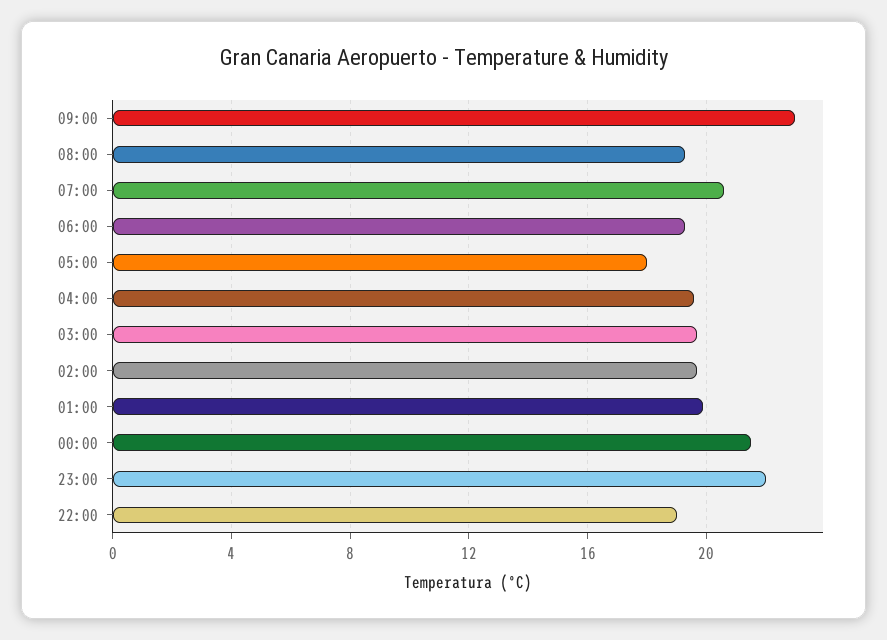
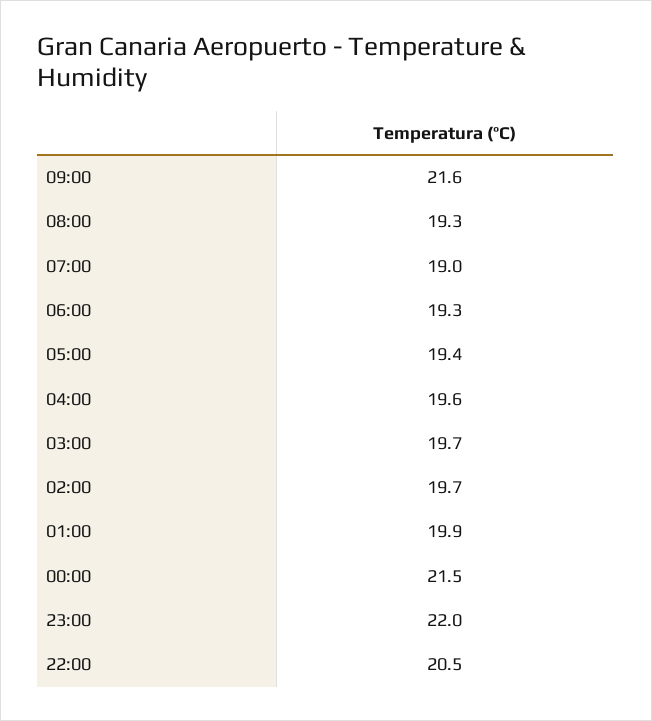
  {
-   "09:00": 23,
+   "09:00": 21.6,
    "08:00": 19.3,
-   "07:00": 20.5,
+   "07:00": 19,
    "06:00": 19.3,
-   "05:00": 18,
+   "05:00": 19.4,
    "04:00": 19.6,
    "03:00": 19.7,
    "02:00": 19.7,
    "01:00": 19.9,
    "00:00": 21.5,
    "23:00": 22,
-   "22:00": 19
+   "22:00": 20.5
  }

